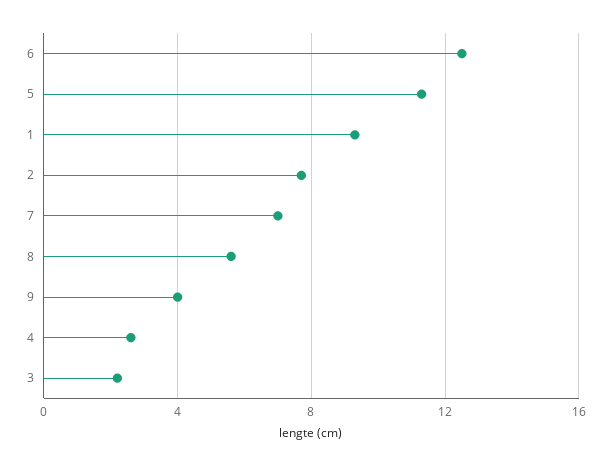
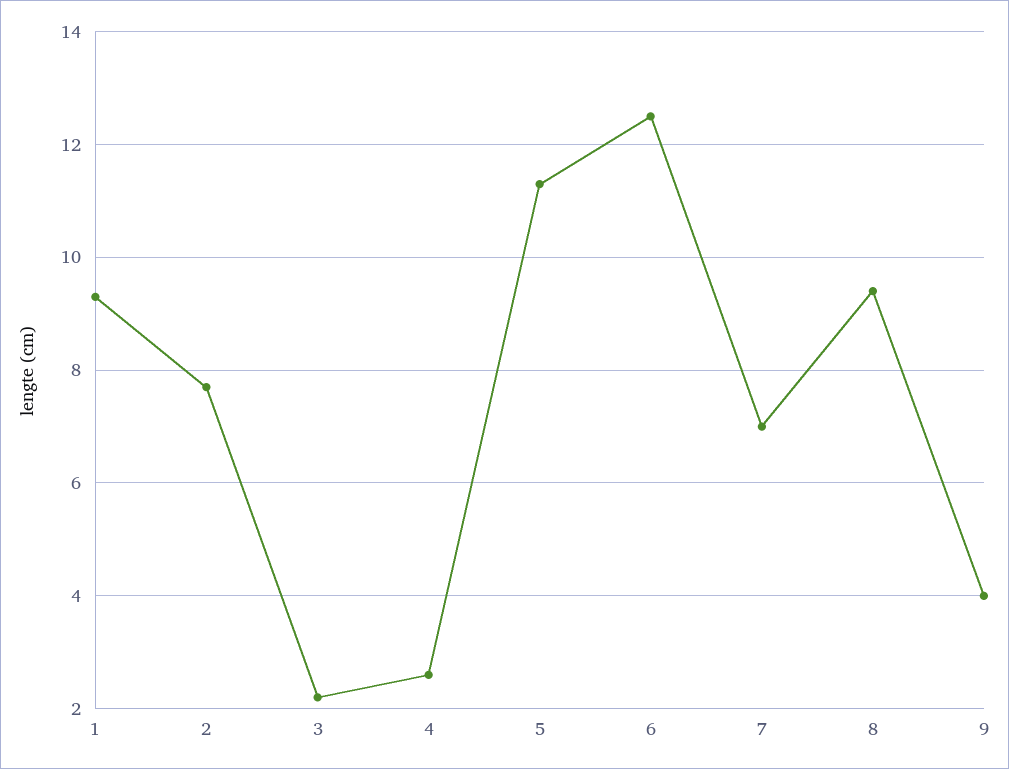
  {
    "6": 12.5,
    "5": 11.5,
    "1": 9.5,
    "2": 7.5,
    "7": 7,
-   "8": 5.5,
+   "8": 9.5,
    "9": 4,
    "4": 2.5,
    "3": 2
  }

